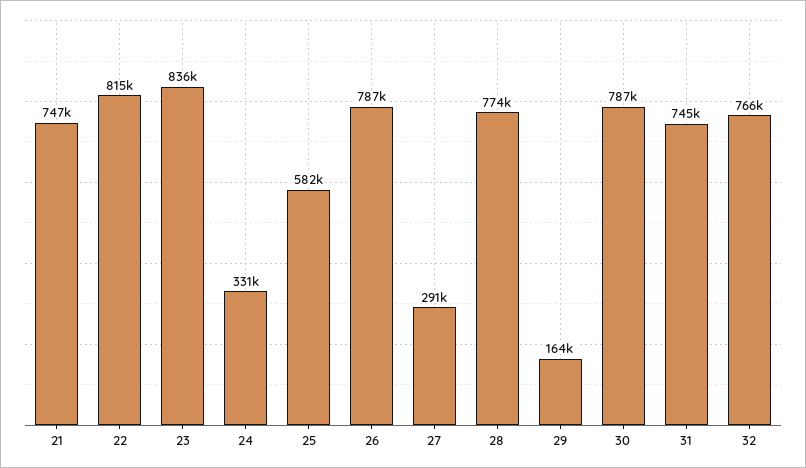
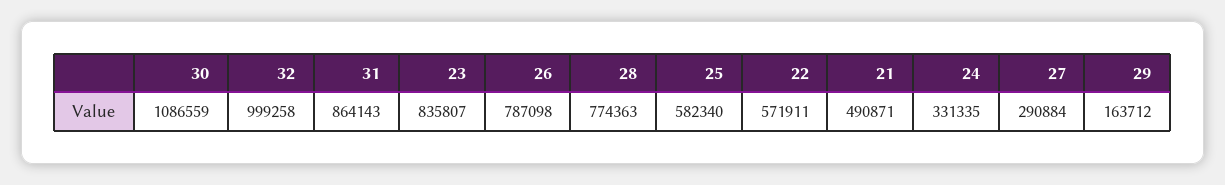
  {
-   "21": 747000,
+   "21": 490871,
-   "22": 815000,
+   "22": 571911,
    "23": 835807,
    "24": 331335,
    "25": 582340,
    "26": 787098,
    "27": 290884,
    "28": 774363,
    "29": 163712,
-   "30": 787000,
+   "30": 1086559,
-   "31": 745000,
+   "31": 864143,
-   "32": 766000
+   "32": 999258
  }

